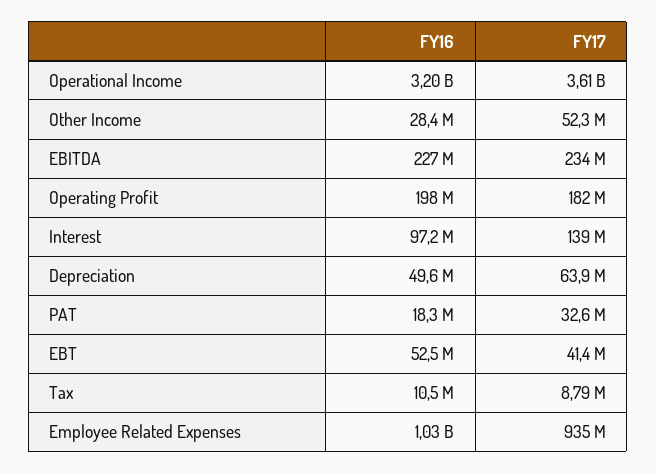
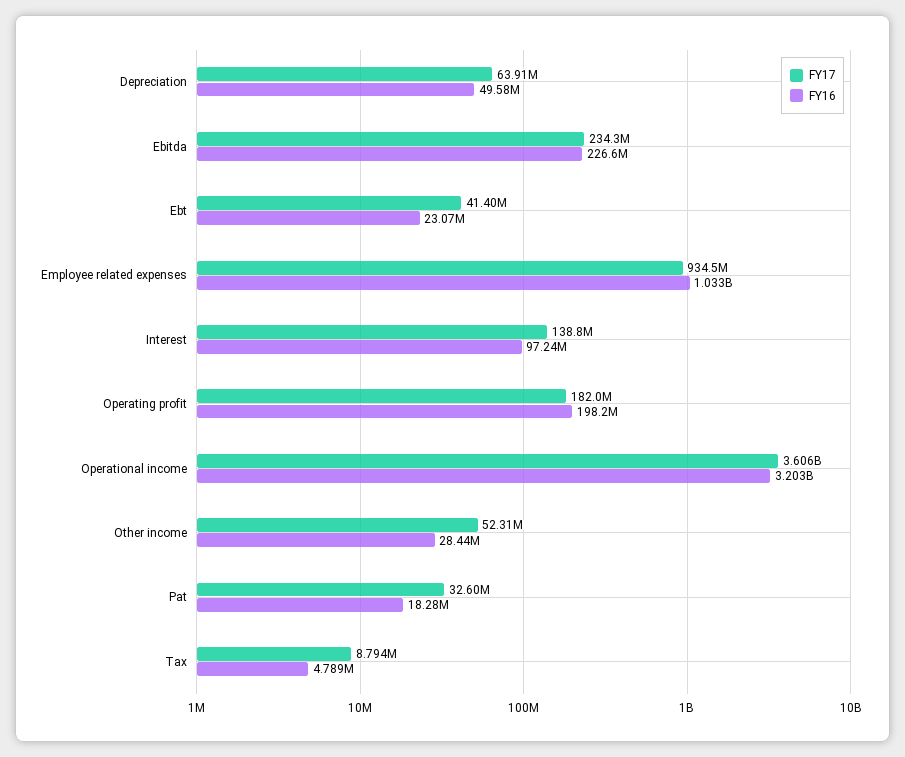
  {
    "FY16": {
      "Operational Income": 3203000000,
      "Other Income": 28440000,
      "EBITDA": 226600000,
      "Operating Profit": 198200000,
      "Interest": 97240000,
      "Depreciation": 49580000,
      "PAT": 18280000,
-     "EBT": 52500000,
+     "EBT": 23070000,
-     "Tax": 10500000,
+     "Tax": 4789000,
      "Employee Related Expenses": 1033000000
    },
    "FY17": {
      "Operational Income": 3606000000,
      "Other Income": 52310000,
      "EBITDA": 234300000,
      "Operating Profit": 182000000,
      "Interest": 138800000,
      "Depreciation": 63910000,
      "PAT": 32600000,
      "EBT": 41400000,
      "Tax": 8794000,
      "Employee Related Expenses": 934500000
    }
  }

